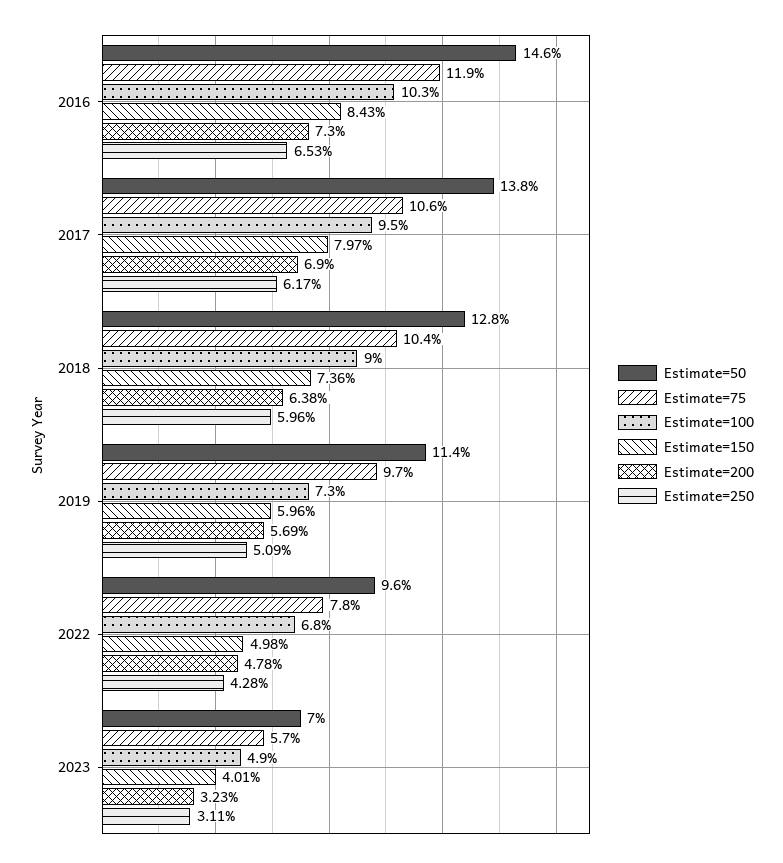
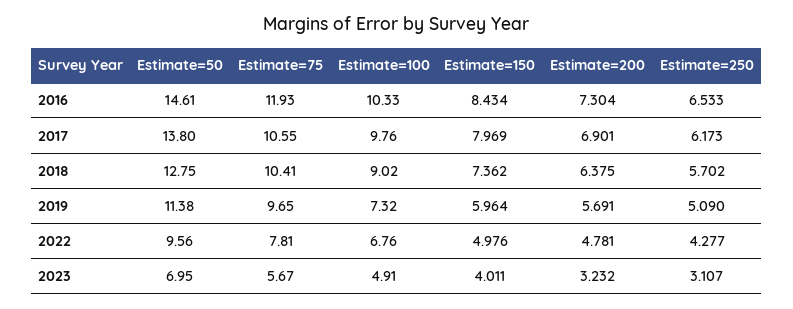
  {
    "Estimate=50": {
      "2016": 14.61,
      "2017": 13.8,
      "2018": 12.75,
      "2019": 11.38,
      "2022": 9.56,
      "2023": 6.95
    },
    "Estimate=75": {
      "2016": 11.93,
      "2017": 10.55,
      "2018": 10.41,
      "2019": 9.65,
      "2022": 7.81,
      "2023": 5.67
    },
    "Estimate=100": {
      "2016": 10.33,
-     "2017": 9.5,
+     "2017": 9.76,
      "2018": 9.02,
      "2019": 7.32,
      "2022": 6.76,
      "2023": 4.91
    },
    "Estimate=150": {
      "2016": 8.434,
      "2017": 7.969,
      "2018": 7.362,
      "2019": 5.964,
      "2022": 4.976,
      "2023": 4.011
    },
    "Estimate=200": {
      "2016": 7.304,
      "2017": 6.901,
      "2018": 6.375,
      "2019": 5.691,
      "2022": 4.781,
      "2023": 3.232
    },
    "Estimate=250": {
      "2016": 6.533,
      "2017": 6.173,
-     "2018": 5.96,
+     "2018": 5.702,
      "2019": 5.09,
      "2022": 4.277,
      "2023": 3.107
    }
  }

